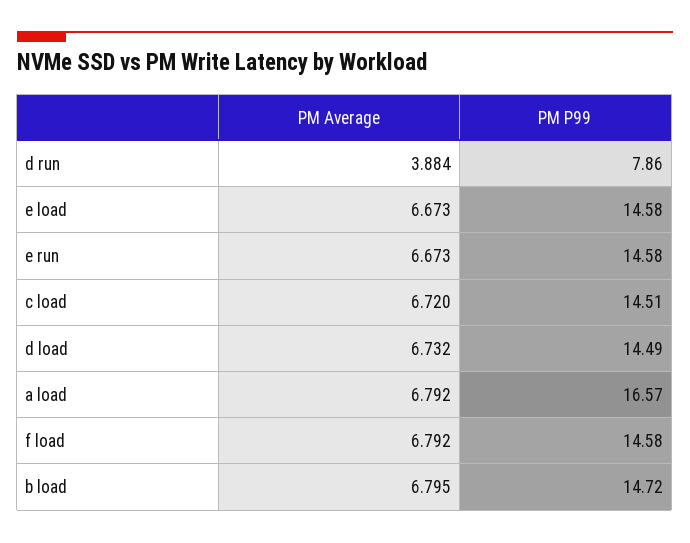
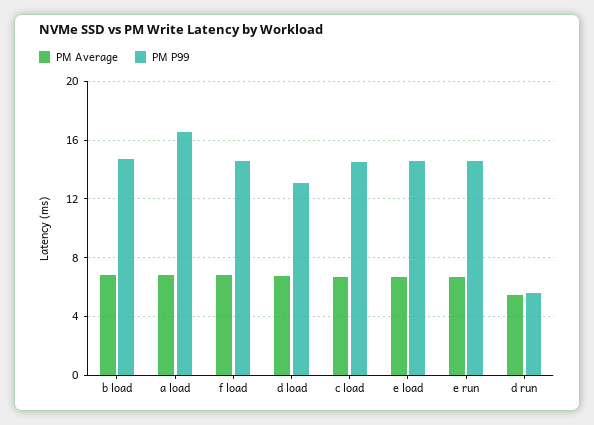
  {
    "PM Average": {
-     "d run": 3.884,
+     "d run": 5.5,
      "e load": 6.673,
      "e run": 6.673,
      "c load": 6.72,
      "d load": 6.732,
      "a load": 6.792,
      "f load": 6.792,
      "b load": 6.795
    },
    "PM P99": {
-     "d run": 7.86,
+     "d run": 5.5,
      "e load": 14.58,
      "e run": 14.58,
      "c load": 14.51,
-     "d load": 14.49,
+     "d load": 13,
      "a load": 16.57,
      "f load": 14.58,
      "b load": 14.72
    }
  }

